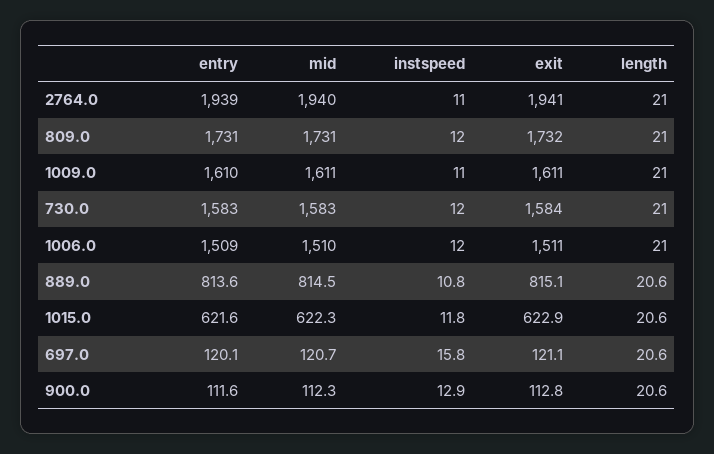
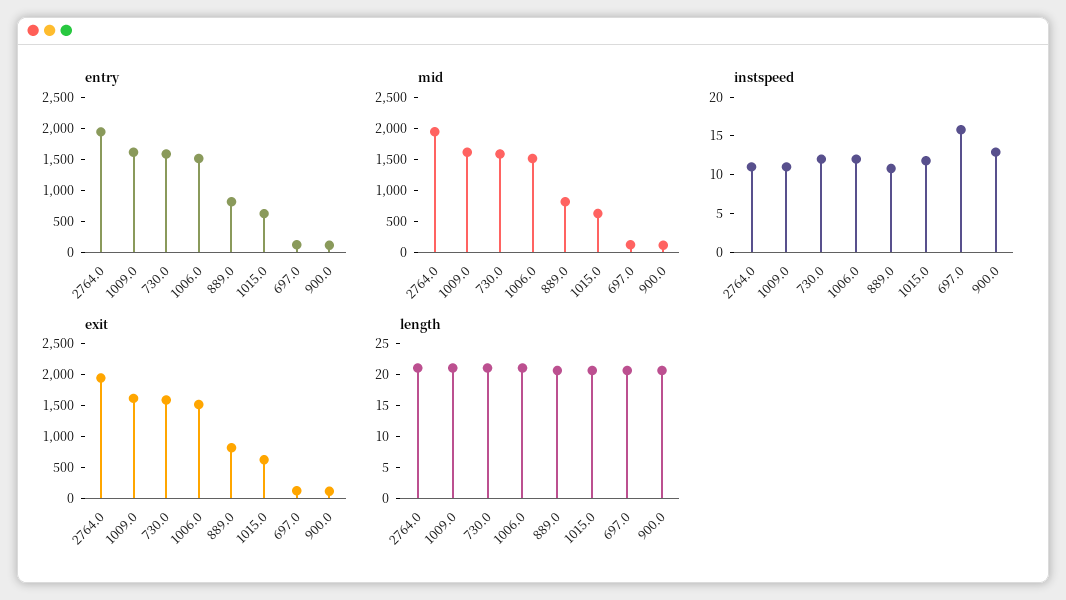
  {
    "entry": {
      "2764.0": 1939,
-     "809.0": 1731,
      "1009.0": 1610,
      "730.0": 1583,
      "1006.0": 1509,
      "889.0": 813.6,
      "1015.0": 621.6,
      "697.0": 120.1,
      "900.0": 111.6
    },
    "mid": {
      "2764.0": 1940,
-     "809.0": 1731,
      "1009.0": 1611,
      "730.0": 1583,
      "1006.0": 1510,
      "889.0": 814.5,
      "1015.0": 622.3,
      "697.0": 120.7,
      "900.0": 112.3
    },
    "instspeed": {
      "2764.0": 11,
-     "809.0": 12,
      "1009.0": 11,
      "730.0": 12,
      "1006.0": 12,
      "889.0": 10.8,
      "1015.0": 11.8,
      "697.0": 15.8,
      "900.0": 12.9
    },
    "exit": {
      "2764.0": 1941,
-     "809.0": 1732,
      "1009.0": 1611,
      "730.0": 1584,
      "1006.0": 1511,
      "889.0": 815.1,
      "1015.0": 622.9,
      "697.0": 121.1,
      "900.0": 112.8
    },
    "length": {
      "2764.0": 21,
-     "809.0": 21,
      "1009.0": 21,
      "730.0": 21,
      "1006.0": 21,
      "889.0": 20.6,
      "1015.0": 20.6,
      "697.0": 20.6,
      "900.0": 20.6
    }
  }

